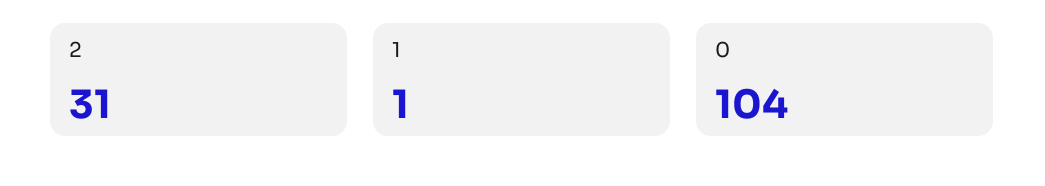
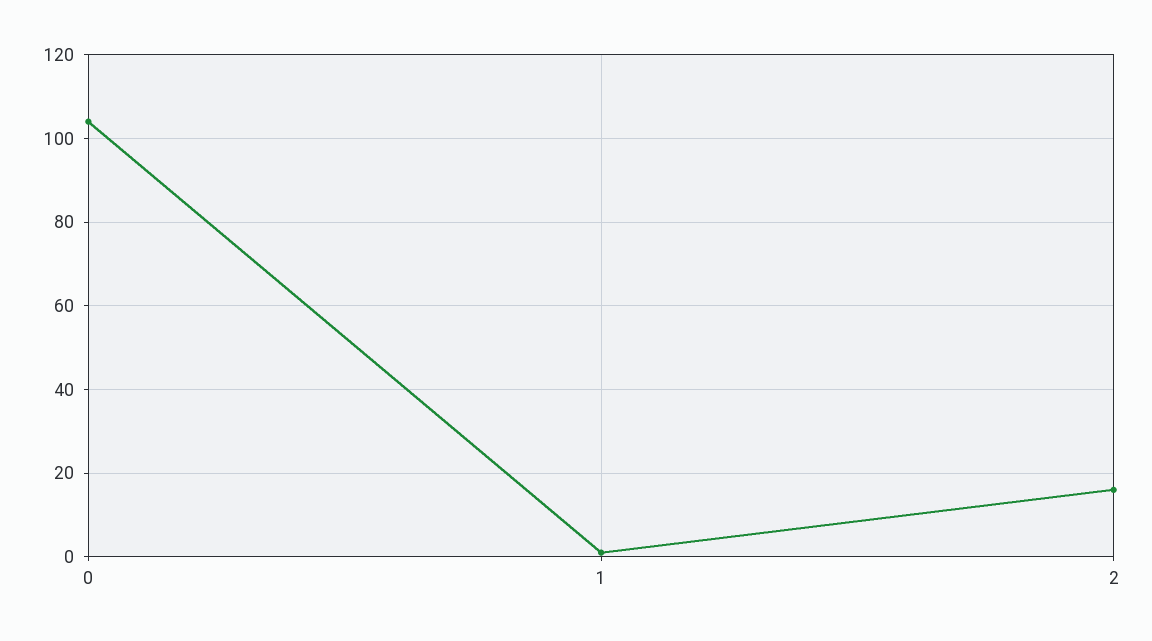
  {
-   "2": 31,
+   "2": 15,
    "1": 1,
    "0": 104
  }

